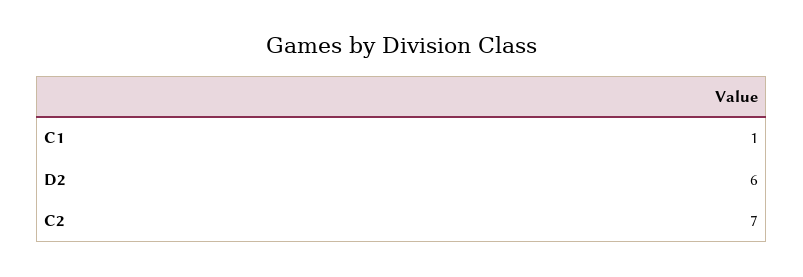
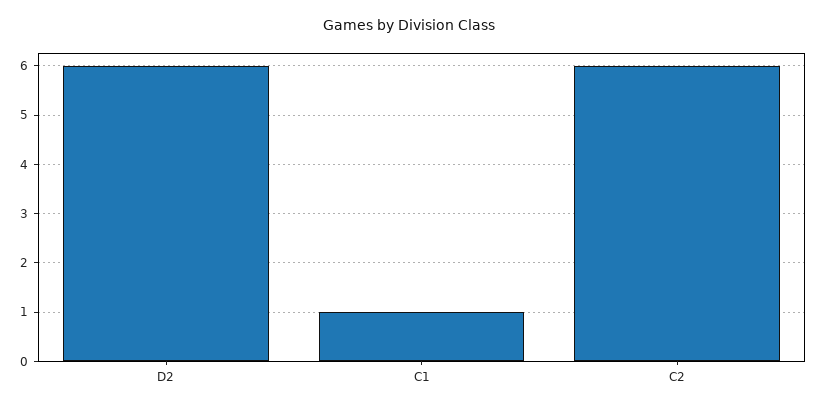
  {
    "C1": 1,
    "D2": 6,
-   "C2": 7
+   "C2": 6
  }

